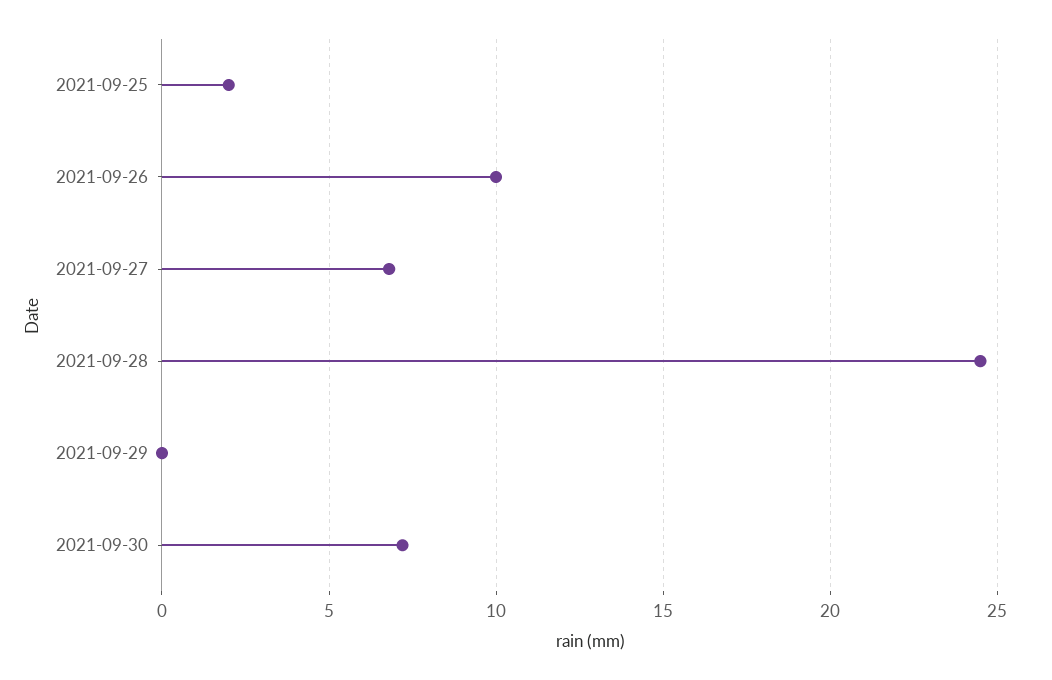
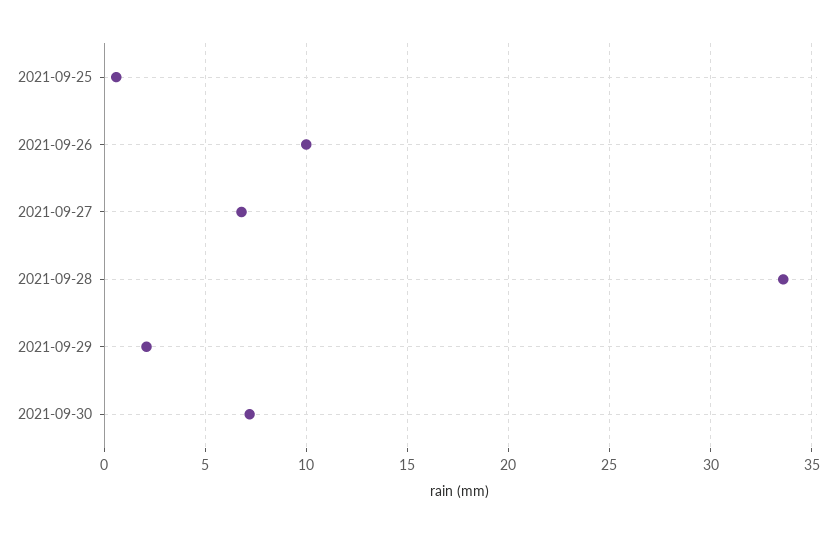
  {
-   "2021-09-25": 2,
+   "2021-09-25": 0.5,
    "2021-09-26": 10,
    "2021-09-27": 7,
-   "2021-09-28": 24.5,
+   "2021-09-28": 33.5,
-   "2021-09-29": 0,
+   "2021-09-29": 2,
    "2021-09-30": 7
  }

